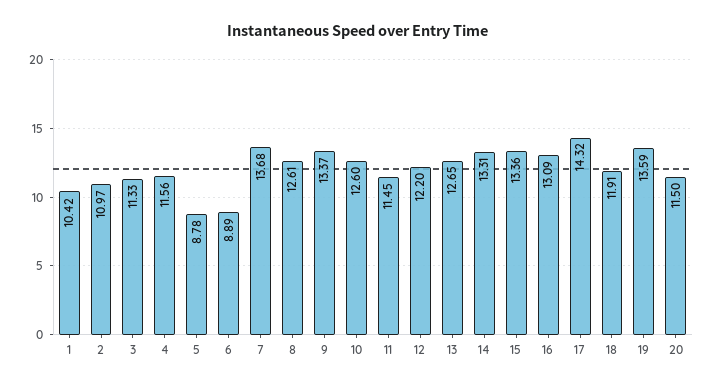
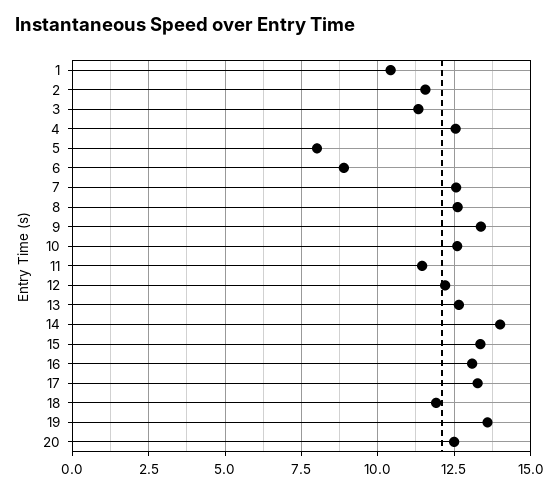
  {
    "1": 10.42,
-   "2": 10.97,
+   "2": 11.5,
    "3": 11.33,
-   "4": 11.56,
+   "4": 12.5,
-   "5": 8.78,
+   "5": 8,
    "6": 8.89,
-   "7": 13.68,
+   "7": 12.5,
    "8": 12.61,
    "9": 13.37,
    "10": 12.6,
    "11": 11.45,
    "12": 12.2,
    "13": 12.65,
-   "14": 13.31,
+   "14": 14,
    "15": 13.36,
    "16": 13.09,
-   "17": 14.32,
+   "17": 13.25,
    "18": 11.91,
    "19": 13.59,
-   "20": 11.5
+   "20": 12.5
  }

